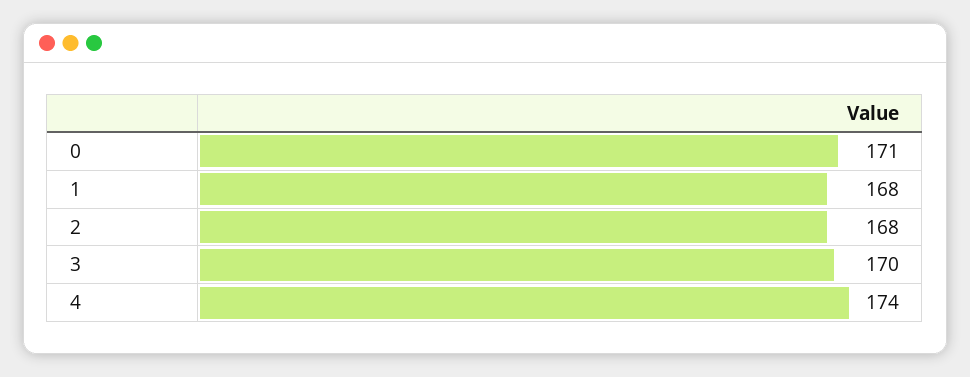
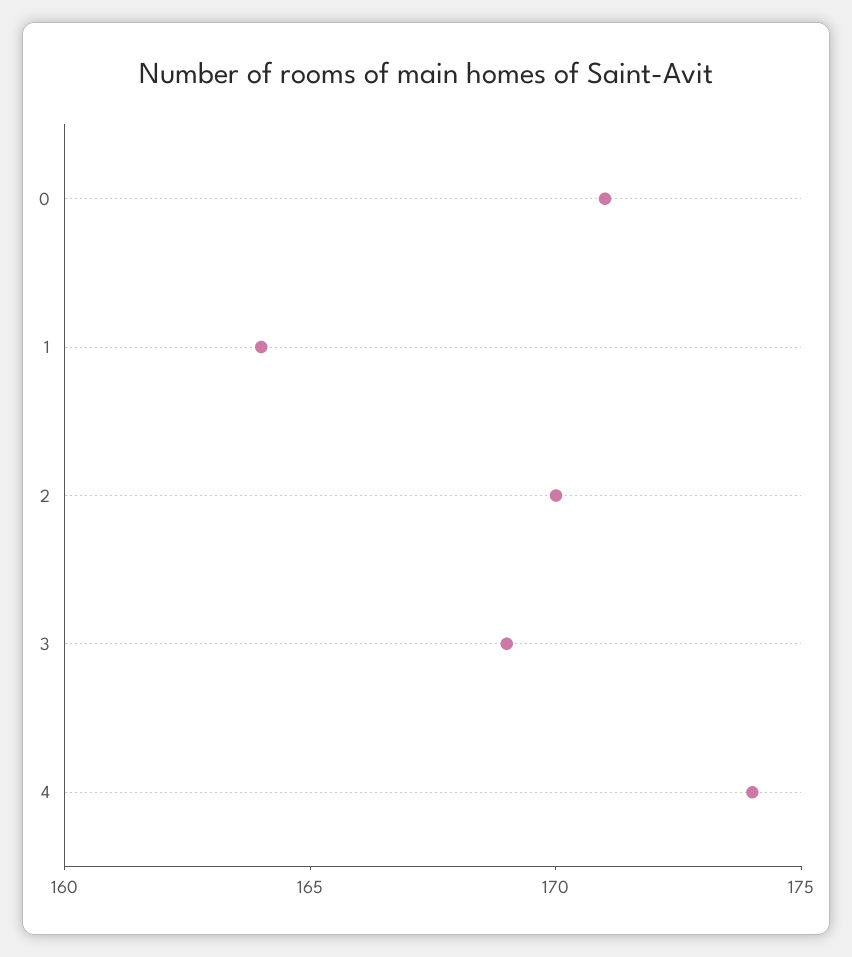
  {
    "0": 171,
-   "1": 168,
+   "1": 164,
-   "2": 168,
+   "2": 170,
-   "3": 170,
+   "3": 169,
    "4": 174
  }

